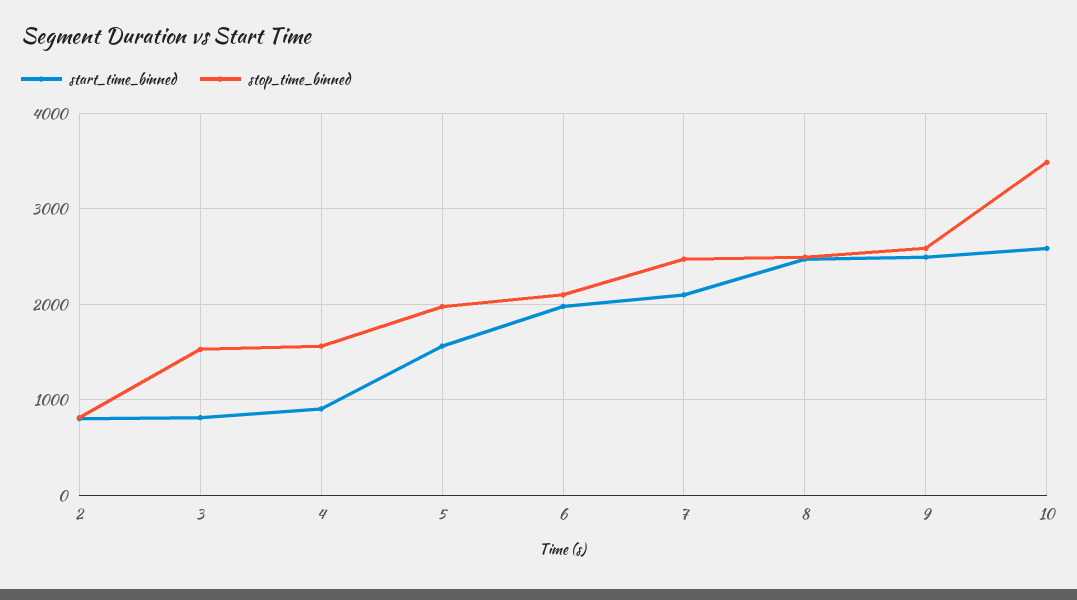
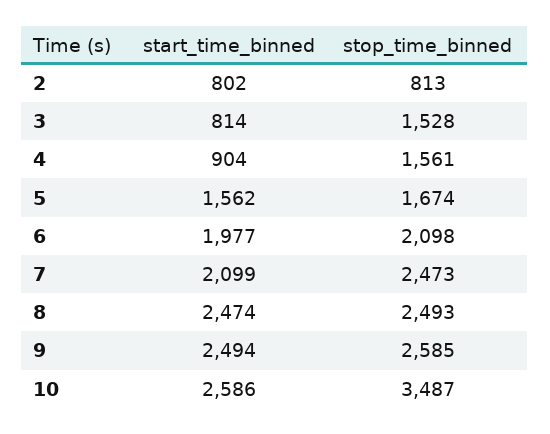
  {
    "start_time_binned": {
      "2": 802,
      "3": 814,
      "4": 904,
      "5": 1562,
      "6": 1977,
      "7": 2099,
      "8": 2474,
      "9": 2494,
      "10": 2586
    },
    "stop_time_binned": {
      "2": 813,
      "3": 1528,
      "4": 1561,
-     "5": 2000,
+     "5": 1674,
      "6": 2098,
      "7": 2473,
      "8": 2493,
      "9": 2585,
      "10": 3487
    }
  }

